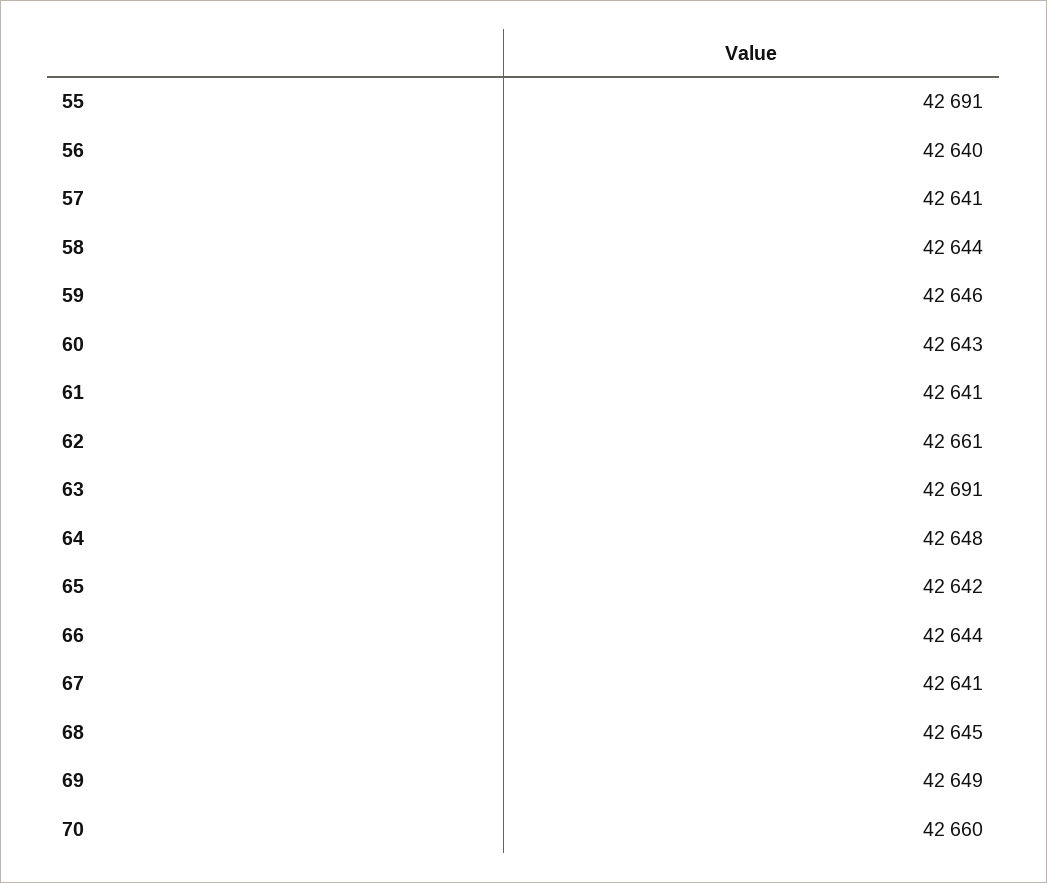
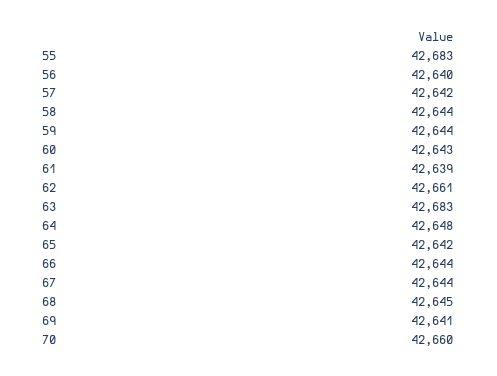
  {
-   "55": 42691,
+   "55": 42683,
    "56": 42640,
-   "57": 42641,
+   "57": 42642,
    "58": 42644,
-   "59": 42646,
+   "59": 42644,
    "60": 42643,
-   "61": 42641,
+   "61": 42639,
    "62": 42661,
-   "63": 42691,
+   "63": 42683,
    "64": 42648,
    "65": 42642,
    "66": 42644,
-   "67": 42641,
+   "67": 42644,
    "68": 42645,
-   "69": 42649,
+   "69": 42641,
    "70": 42660
  }

